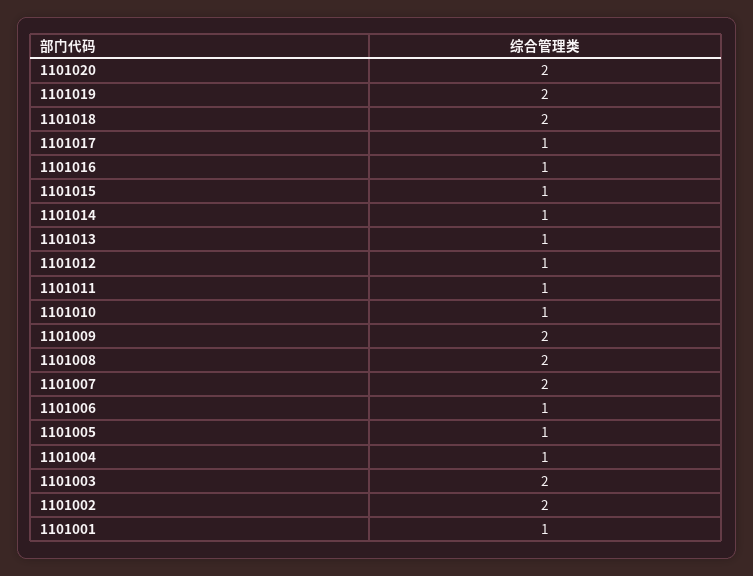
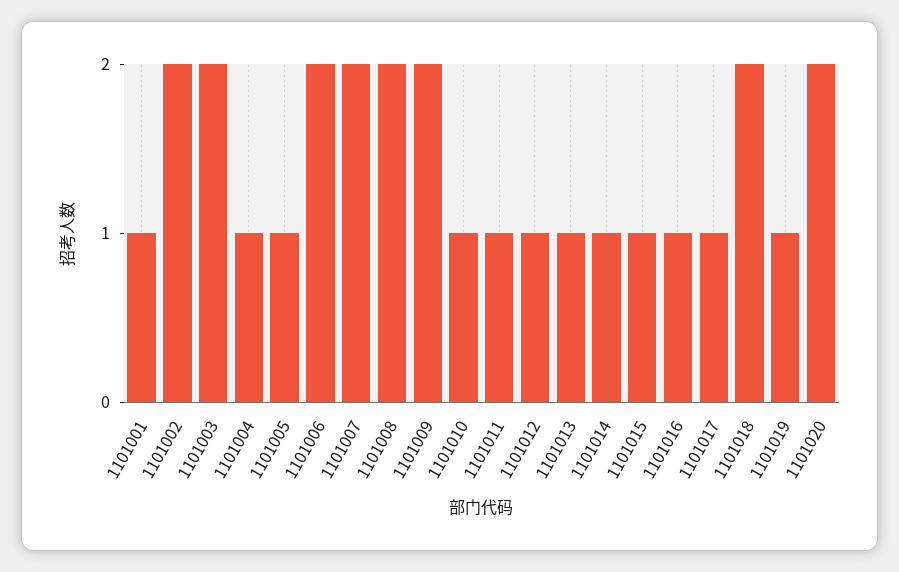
  {
    "1101020": 2,
-   "1101019": 2,
+   "1101019": 1,
    "1101018": 2,
    "1101017": 1,
    "1101016": 1,
    "1101015": 1,
    "1101014": 1,
    "1101013": 1,
    "1101012": 1,
    "1101011": 1,
    "1101010": 1,
    "1101009": 2,
    "1101008": 2,
    "1101007": 2,
-   "1101006": 1,
+   "1101006": 2,
    "1101005": 1,
    "1101004": 1,
    "1101003": 2,
    "1101002": 2,
    "1101001": 1
  }

